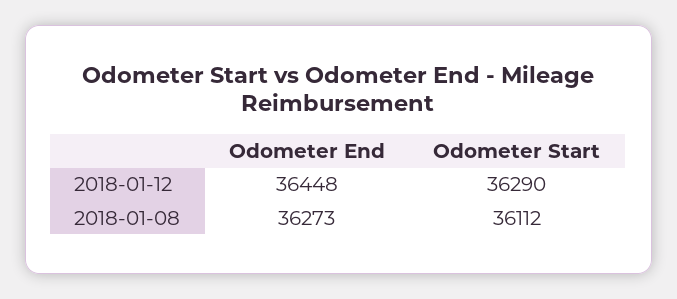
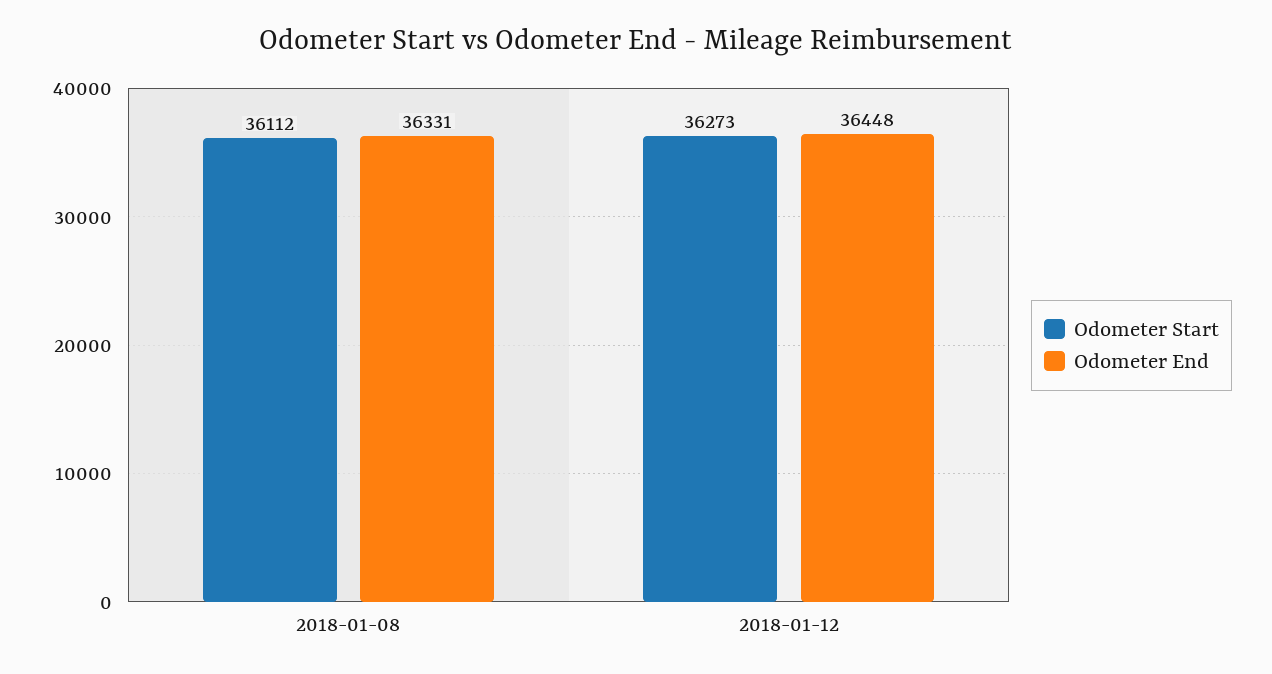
  {
    "Odometer End": {
      "2018-01-12": 36448,
-     "2018-01-08": 36273
+     "2018-01-08": 36331
    },
    "Odometer Start": {
-     "2018-01-12": 36290,
+     "2018-01-12": 36273,
      "2018-01-08": 36112
    }
  }

